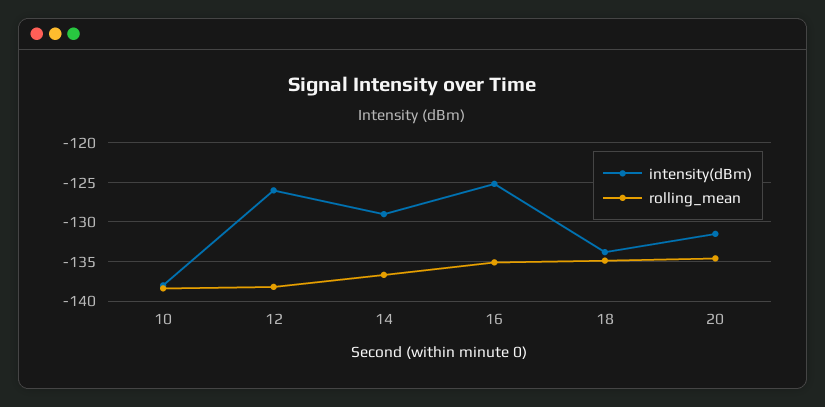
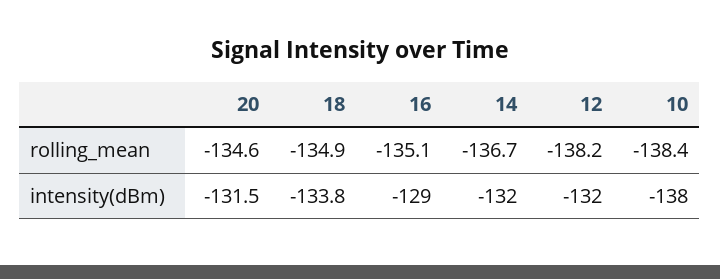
  {
    "intensity(dBm)": {
      "10": -138,
-     "12": -126,
+     "12": -132,
-     "14": -129,
+     "14": -132,
-     "16": -125,
+     "16": -129,
      "18": -133.8,
      "20": -131.5
    },
    "rolling_mean": {
      "10": -138.4,
      "12": -138.2,
      "14": -136.7,
      "16": -135.1,
      "18": -134.9,
      "20": -134.6
    }
  }

